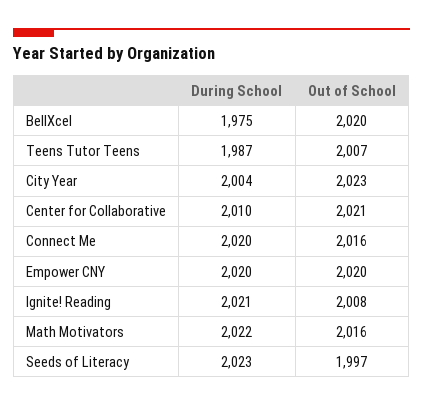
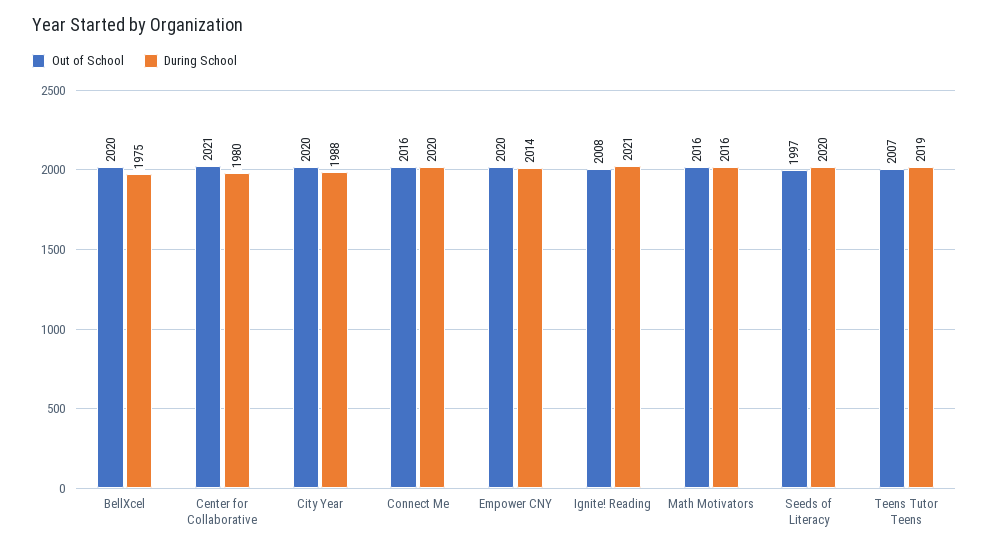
  {
    "During School": {
      "BellXcel": 1975,
-     "Teens Tutor Teens": 1987,
+     "Teens Tutor Teens": 2019,
-     "City Year": 2004,
+     "City Year": 1988,
-     "Center for Collaborative": 2010,
+     "Center for Collaborative": 1980,
      "Connect Me": 2020,
-     "Empower CNY": 2020,
+     "Empower CNY": 2014,
      "Ignite! Reading": 2021,
-     "Math Motivators": 2022,
+     "Math Motivators": 2016,
-     "Seeds of Literacy": 2023
+     "Seeds of Literacy": 2020
    },
    "Out of School": {
      "BellXcel": 2020,
      "Teens Tutor Teens": 2007,
-     "City Year": 2023,
+     "City Year": 2020,
      "Center for Collaborative": 2021,
      "Connect Me": 2016,
      "Empower CNY": 2020,
      "Ignite! Reading": 2008,
      "Math Motivators": 2016,
      "Seeds of Literacy": 1997
    }
  }

